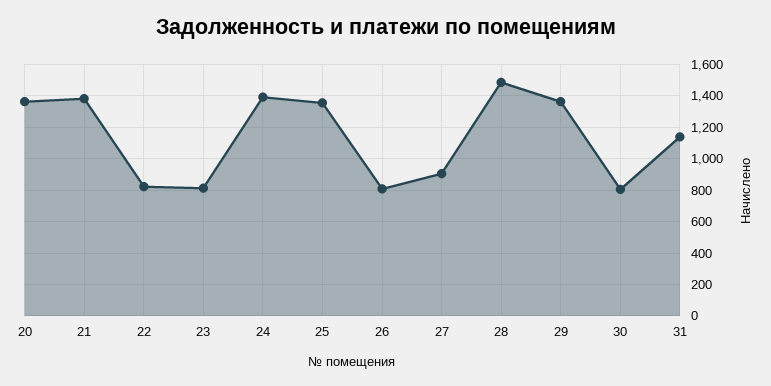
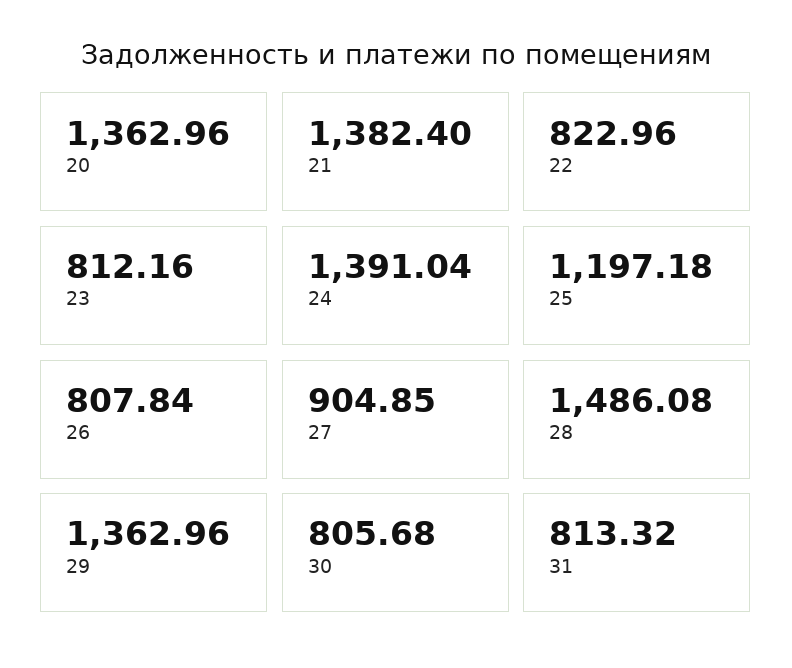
  {
    "20": 1362.96,
    "21": 1382.4,
    "22": 822.96,
    "23": 812.16,
    "24": 1391.04,
-   "25": 1350,
+   "25": 1197.18,
    "26": 807.84,
    "27": 904.85,
    "28": 1486.08,
    "29": 1362.96,
    "30": 805.68,
-   "31": 1150
+   "31": 813.32
  }

